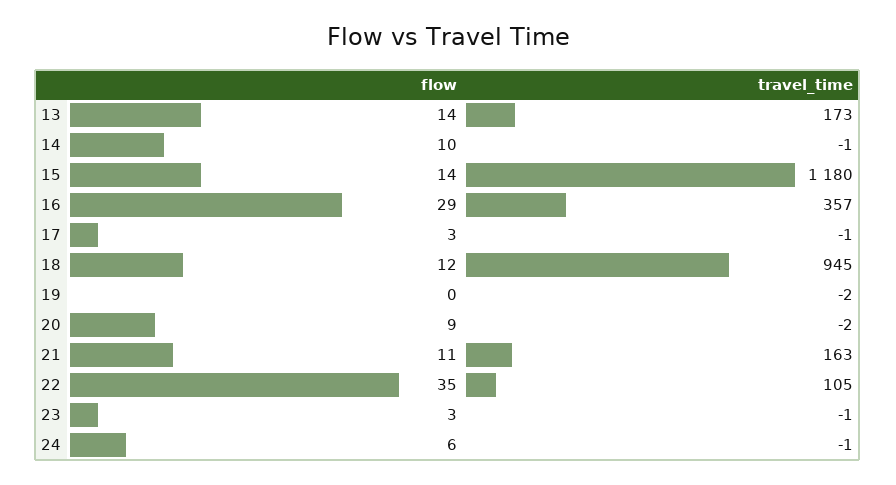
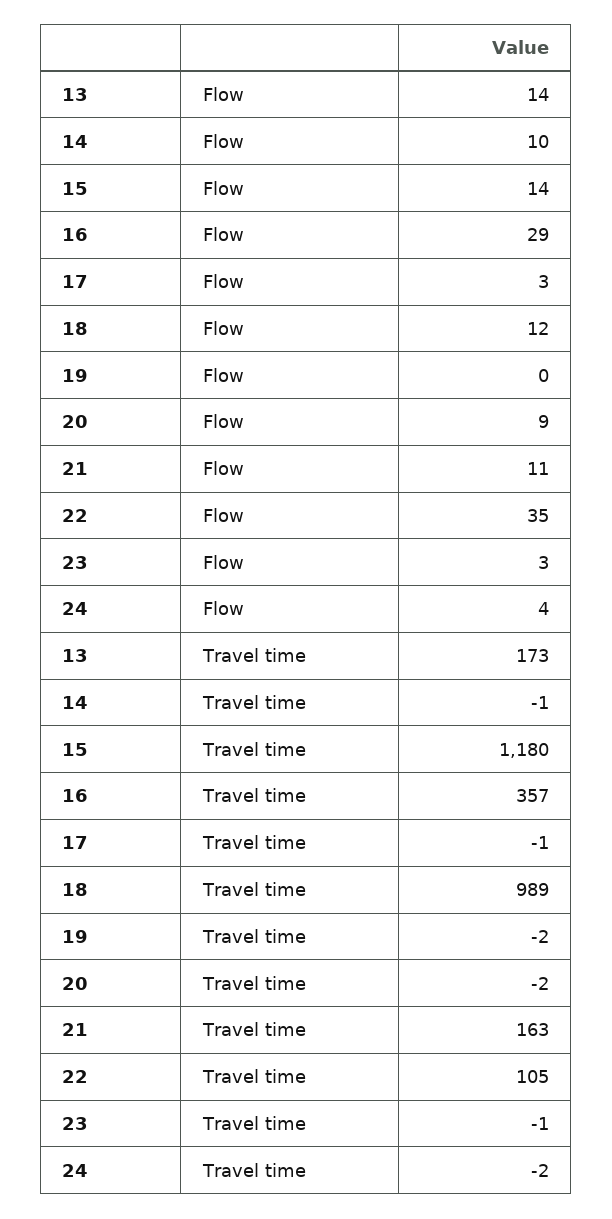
  {
    "flow": {
      "13": 14,
      "14": 10,
      "15": 14,
      "16": 29,
      "17": 3,
      "18": 12,
      "19": 0,
      "20": 9,
      "21": 11,
      "22": 35,
      "23": 3,
-     "24": 6
+     "24": 4
    },
    "travel_time": {
      "13": 173,
      "14": -1,
      "15": 1180,
      "16": 357,
      "17": -1,
-     "18": 945,
+     "18": 989,
      "19": -2,
      "20": -2,
      "21": 163,
      "22": 105,
      "23": -1,
-     "24": -1
+     "24": -2
    }
  }

